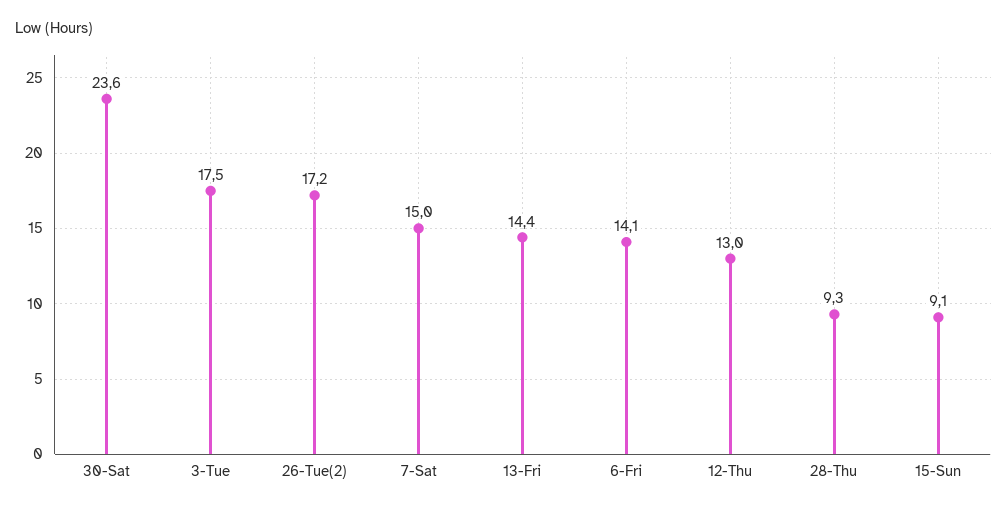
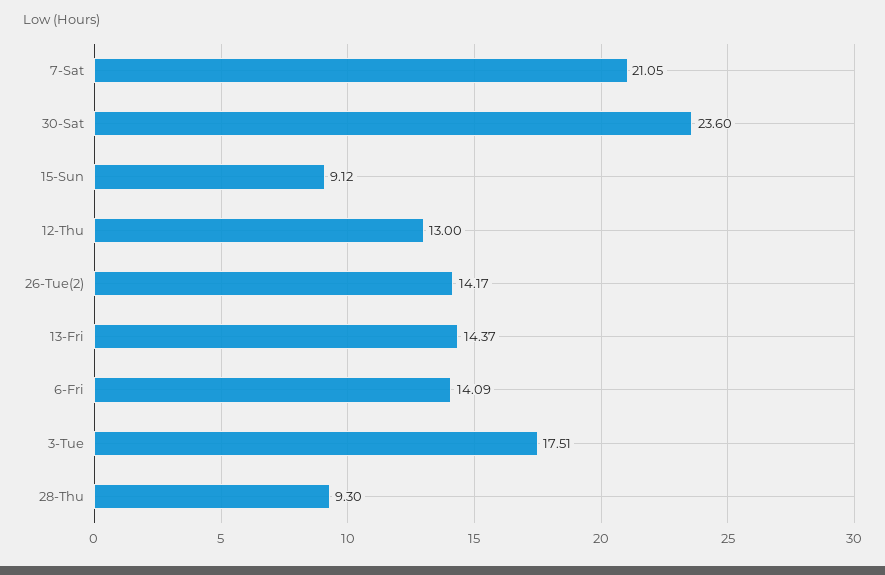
  {
    "30-Sat": 23.6,
    "3-Tue": 17.51,
-   "26-Tue(2)": 17.2,
+   "26-Tue(2)": 14.17,
-   "7-Sat": 15,
+   "7-Sat": 21.05,
    "13-Fri": 14.37,
    "6-Fri": 14.09,
    "12-Thu": 13,
    "28-Thu": 9.3,
    "15-Sun": 9.12
  }

